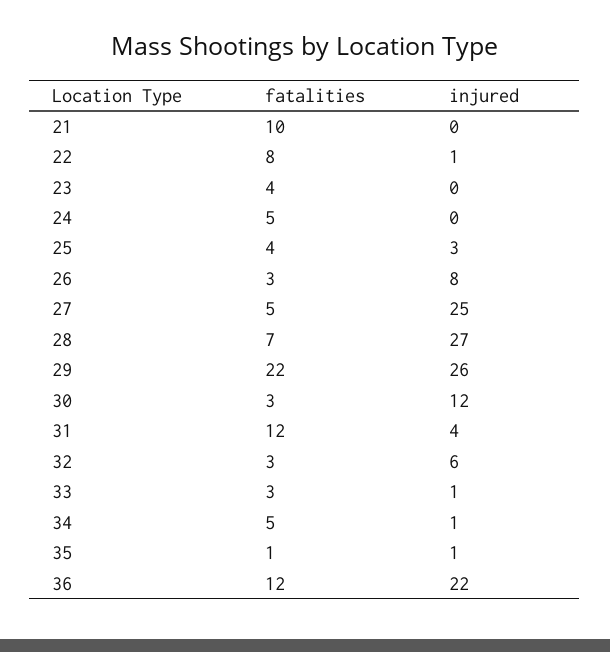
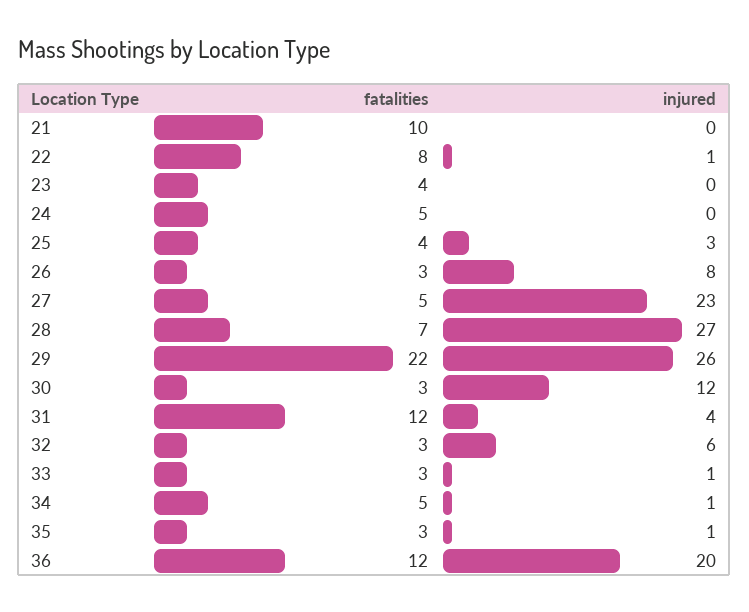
  {
    "fatalities": {
      "21": 10,
      "22": 8,
      "23": 4,
      "24": 5,
      "25": 4,
      "26": 3,
      "27": 5,
      "28": 7,
      "29": 22,
      "30": 3,
      "31": 12,
      "32": 3,
      "33": 3,
      "34": 5,
-     "35": 1,
+     "35": 3,
      "36": 12
    },
    "injured": {
      "21": 0,
      "22": 1,
      "23": 0,
      "24": 0,
      "25": 3,
      "26": 8,
-     "27": 25,
+     "27": 23,
      "28": 27,
      "29": 26,
      "30": 12,
      "31": 4,
      "32": 6,
      "33": 1,
      "34": 1,
      "35": 1,
-     "36": 22
+     "36": 20
    }
  }

